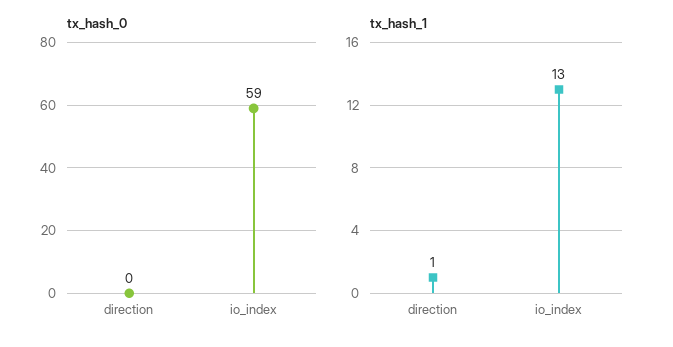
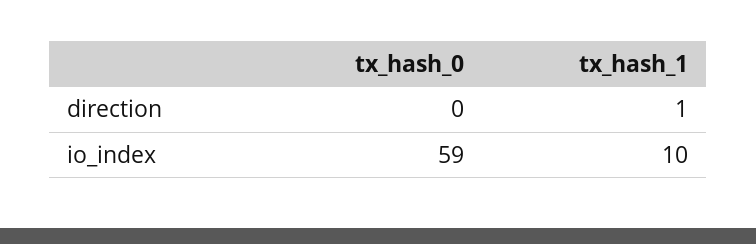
  {
    "tx_hash_0": {
      "direction": 0,
      "io_index": 59
    },
    "tx_hash_1": {
      "direction": 1,
-     "io_index": 13
+     "io_index": 10
    }
  }

